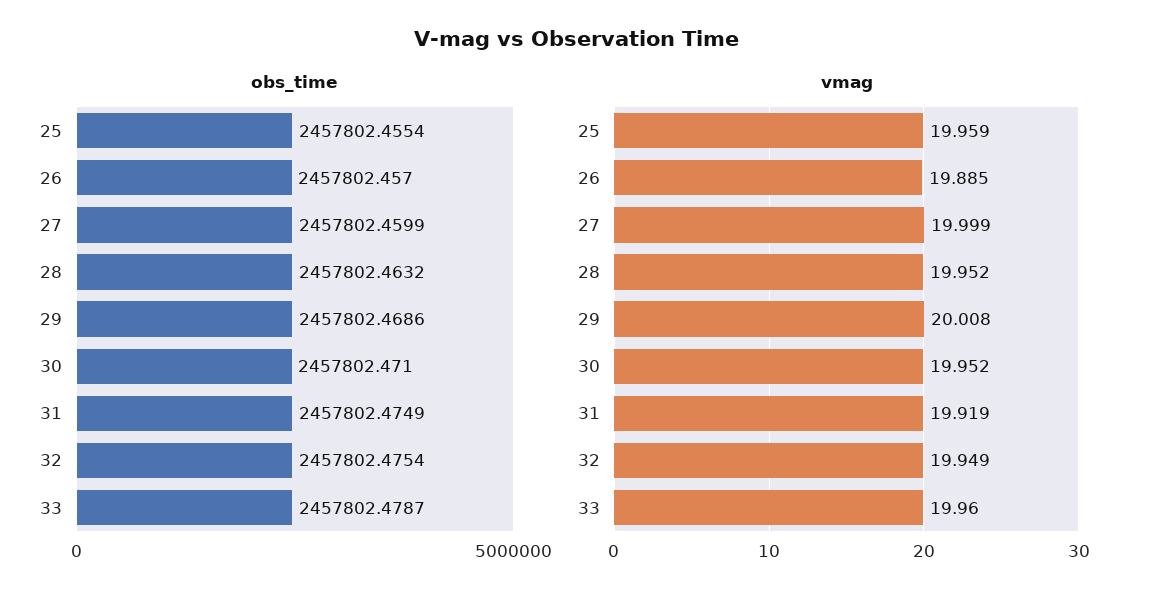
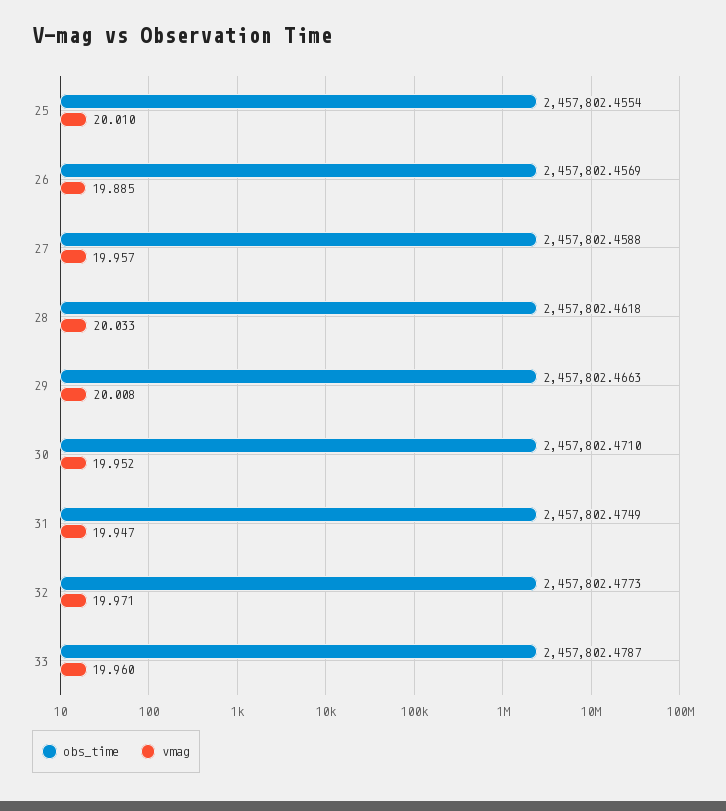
  {
    "obs_time": {
      "25": 2457802.4554,
-     "26": 2457802.457,
+     "26": 2457802.4569,
-     "27": 2457802.4599,
+     "27": 2457802.4588,
-     "28": 2457802.4632,
+     "28": 2457802.4618,
-     "29": 2457802.4686,
+     "29": 2457802.4663,
      "30": 2457802.471,
      "31": 2457802.4749,
-     "32": 2457802.4754,
+     "32": 2457802.4773,
      "33": 2457802.4787
    },
    "vmag": {
-     "25": 19.959,
+     "25": 20.01,
      "26": 19.885,
-     "27": 19.999,
+     "27": 19.957,
-     "28": 19.952,
+     "28": 20.033,
      "29": 20.008,
      "30": 19.952,
-     "31": 19.919,
+     "31": 19.947,
-     "32": 19.949,
+     "32": 19.971,
      "33": 19.96
    }
  }

